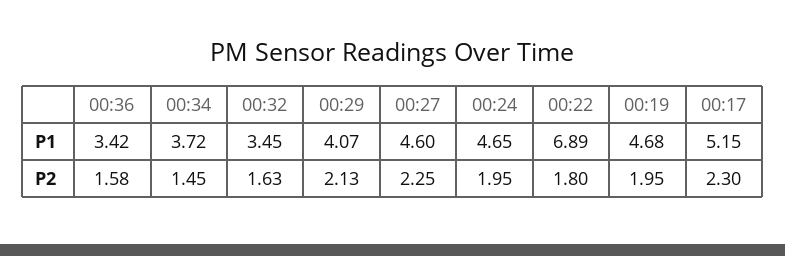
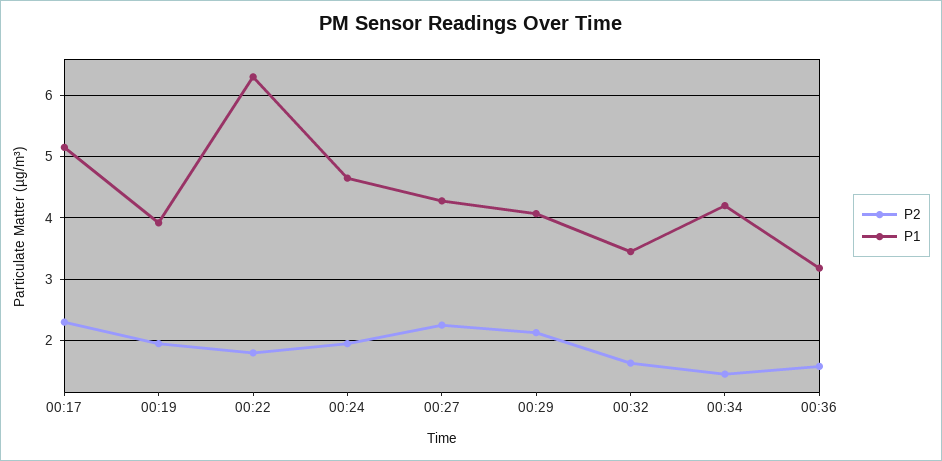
  {
    "P1": {
-     "00:36": 3.42,
+     "00:36": 3.2,
-     "00:34": 3.72,
+     "00:34": 4.2,
      "00:32": 3.45,
      "00:29": 4.07,
-     "00:27": 4.6,
+     "00:27": 4.3,
      "00:24": 4.65,
-     "00:22": 6.89,
+     "00:22": 6.3,
-     "00:19": 4.68,
+     "00:19": 3.9,
      "00:17": 5.15
    },
    "P2": {
      "00:36": 1.58,
      "00:34": 1.45,
      "00:32": 1.63,
      "00:29": 2.13,
      "00:27": 2.25,
      "00:24": 1.95,
      "00:22": 1.8,
      "00:19": 1.95,
      "00:17": 2.3
    }
  }

